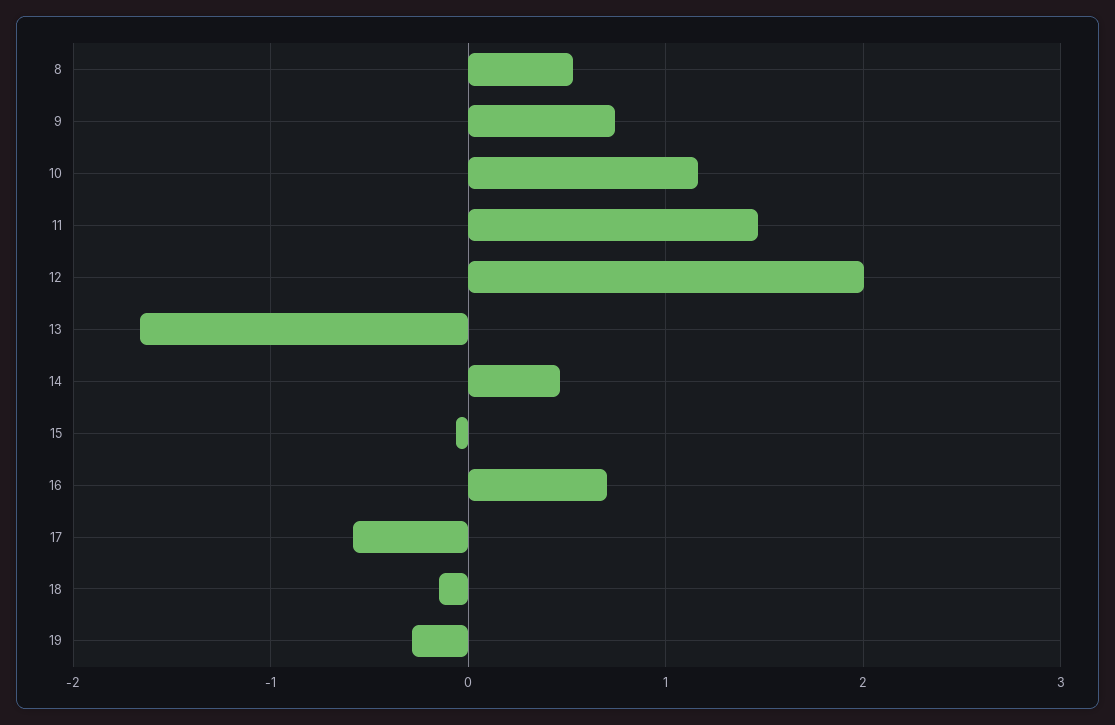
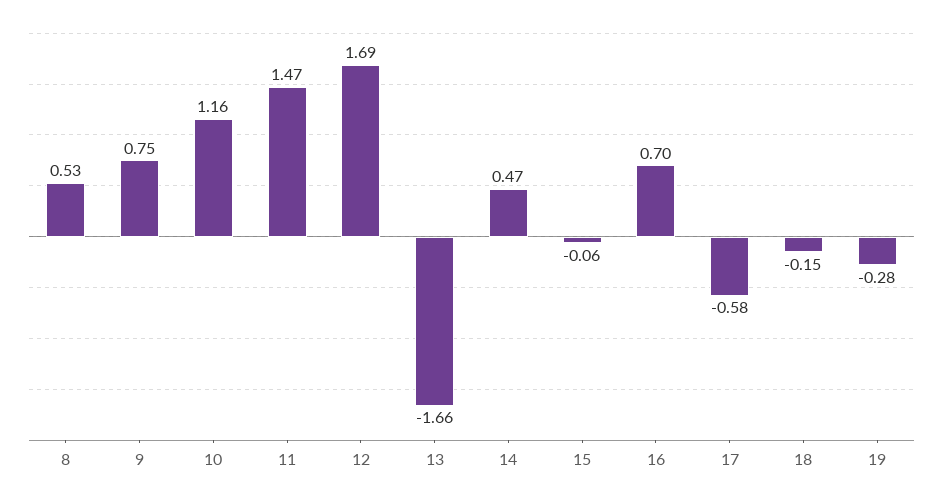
  {
    "8": 0.53,
    "9": 0.75,
    "10": 1.16,
    "11": 1.47,
-   "12": 2,
+   "12": 1.69,
    "13": -1.66,
    "14": 0.47,
    "15": -0.06,
    "16": 0.7,
    "17": -0.58,
    "18": -0.15,
    "19": -0.28
  }

